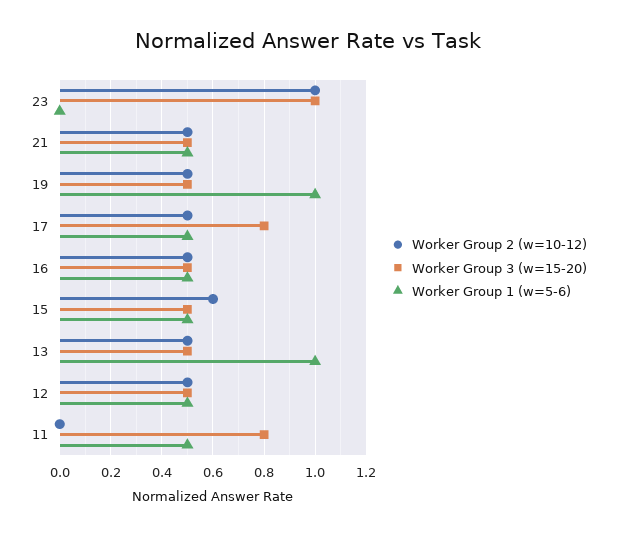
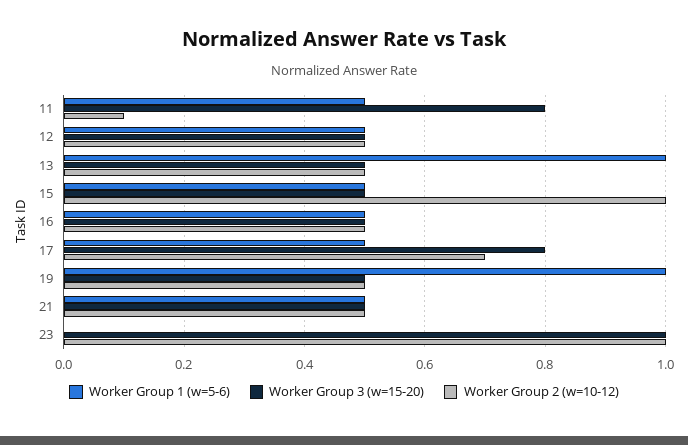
  {
    "Worker Group 2 (w=10-12)": {
      "23": 1,
      "21": 0.5,
      "19": 0.5,
-     "17": 0.5,
+     "17": 0.7,
      "16": 0.5,
-     "15": 0.6,
+     "15": 1,
      "13": 0.5,
      "12": 0.5,
-     "11": 0
+     "11": 0.1
    },
    "Worker Group 3 (w=15-20)": {
      "23": 1,
      "21": 0.5,
      "19": 0.5,
      "17": 0.8,
      "16": 0.5,
      "15": 0.5,
      "13": 0.5,
      "12": 0.5,
      "11": 0.8
    },
    "Worker Group 1 (w=5-6)": {
      "23": 0,
      "21": 0.5,
      "19": 1,
      "17": 0.5,
      "16": 0.5,
      "15": 0.5,
      "13": 1,
      "12": 0.5,
      "11": 0.5
    }
  }

